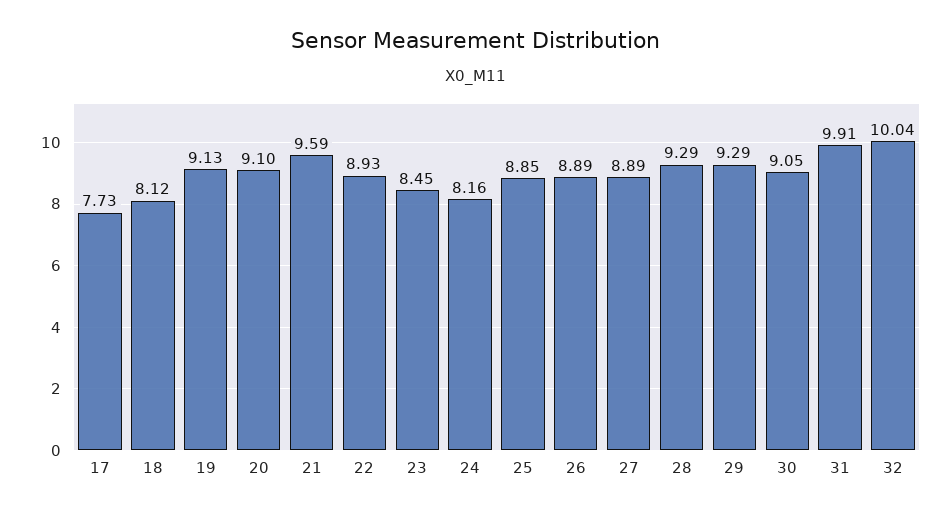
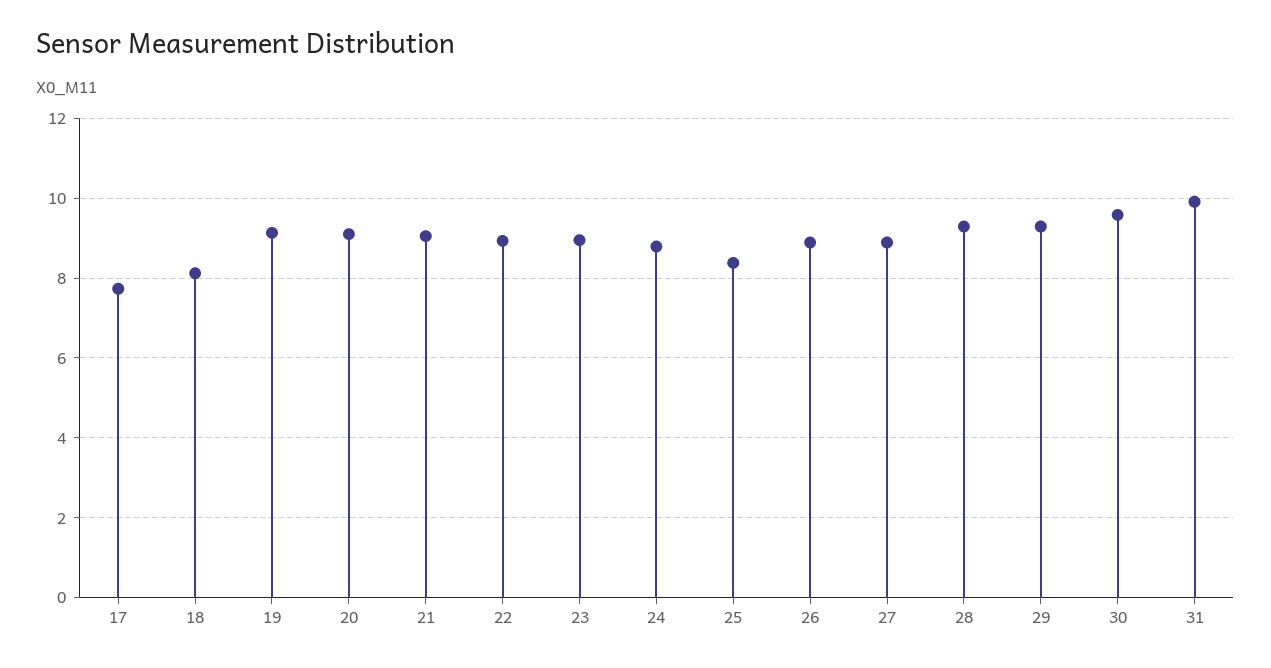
  {
    "17": 7.73,
    "18": 8.12,
    "19": 9.13,
    "20": 9.1,
-   "21": 9.59,
+   "21": 9,
    "22": 8.93,
-   "23": 8.45,
+   "23": 9,
-   "24": 8.16,
+   "24": 8.8,
-   "25": 8.85,
+   "25": 8.4,
    "26": 8.89,
    "27": 8.89,
    "28": 9.29,
    "29": 9.29,
-   "30": 9.05,
+   "30": 9.6,
-   "31": 9.91,
+   "31": 9.91
-   "32": 10.04
  }

